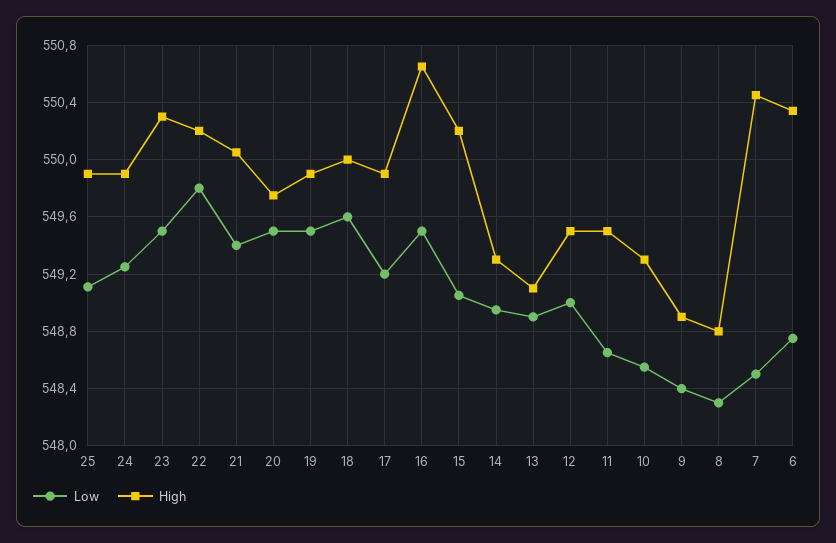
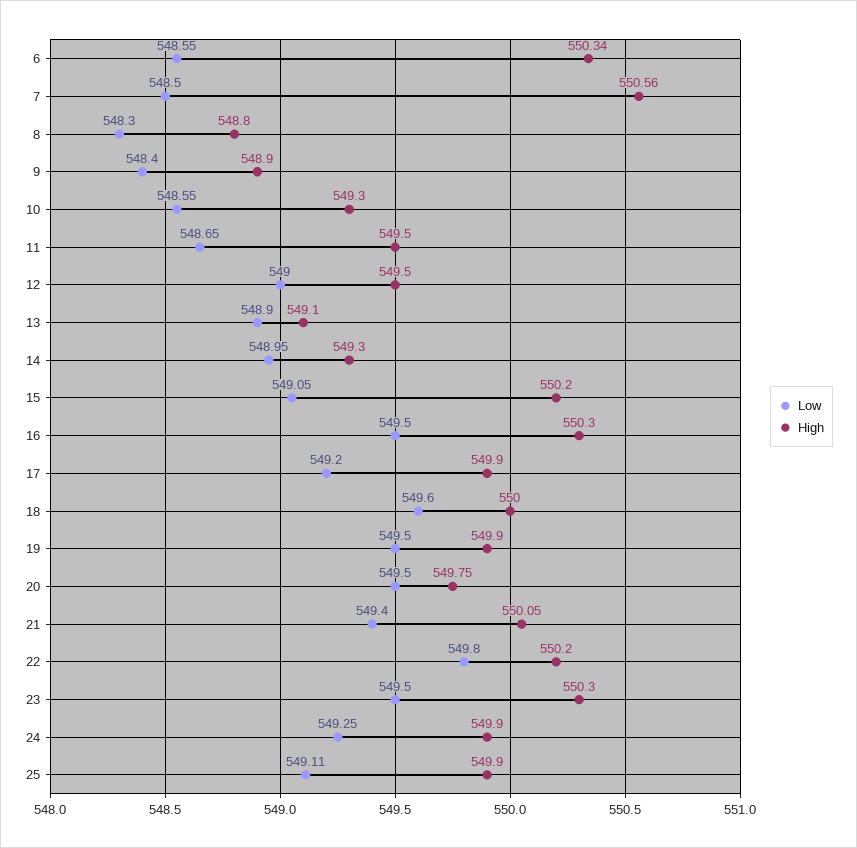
  {
    "Low": {
      "25": 549.11,
      "24": 549.25,
      "23": 549.5,
      "22": 549.8,
      "21": 549.4,
      "20": 549.5,
      "19": 549.5,
      "18": 549.6,
      "17": 549.2,
      "16": 549.5,
      "15": 549.05,
      "14": 548.95,
      "13": 548.9,
      "12": 549,
      "11": 548.65,
      "10": 548.55,
      "9": 548.4,
      "8": 548.3,
      "7": 548.5,
-     "6": 548.75
+     "6": 548.55
    },
    "High": {
      "25": 549.9,
      "24": 549.9,
      "23": 550.3,
      "22": 550.2,
      "21": 550.05,
      "20": 549.75,
      "19": 549.9,
      "18": 550,
      "17": 549.9,
-     "16": 550.65,
+     "16": 550.3,
      "15": 550.2,
      "14": 549.3,
      "13": 549.1,
      "12": 549.5,
      "11": 549.5,
      "10": 549.3,
      "9": 548.9,
      "8": 548.8,
-     "7": 550.45,
+     "7": 550.56,
      "6": 550.34
    }
  }

